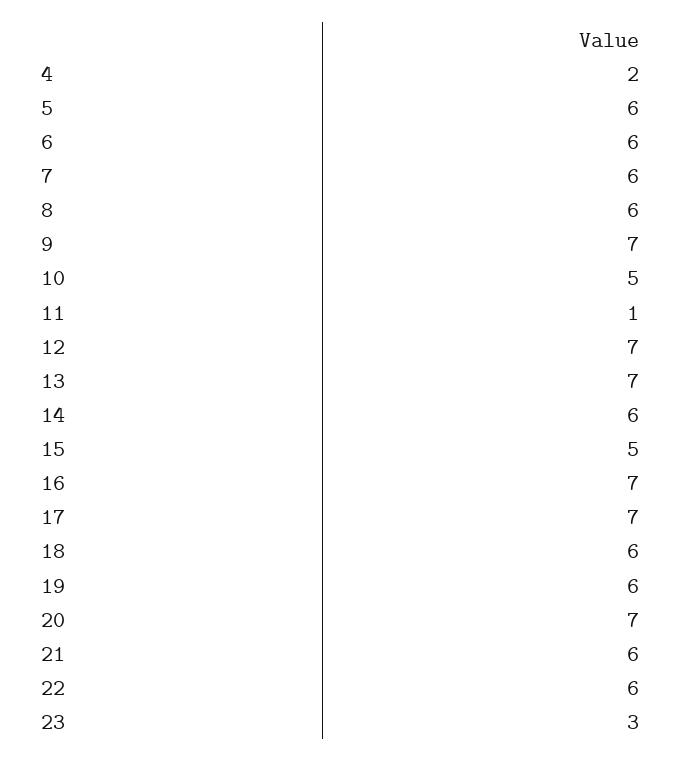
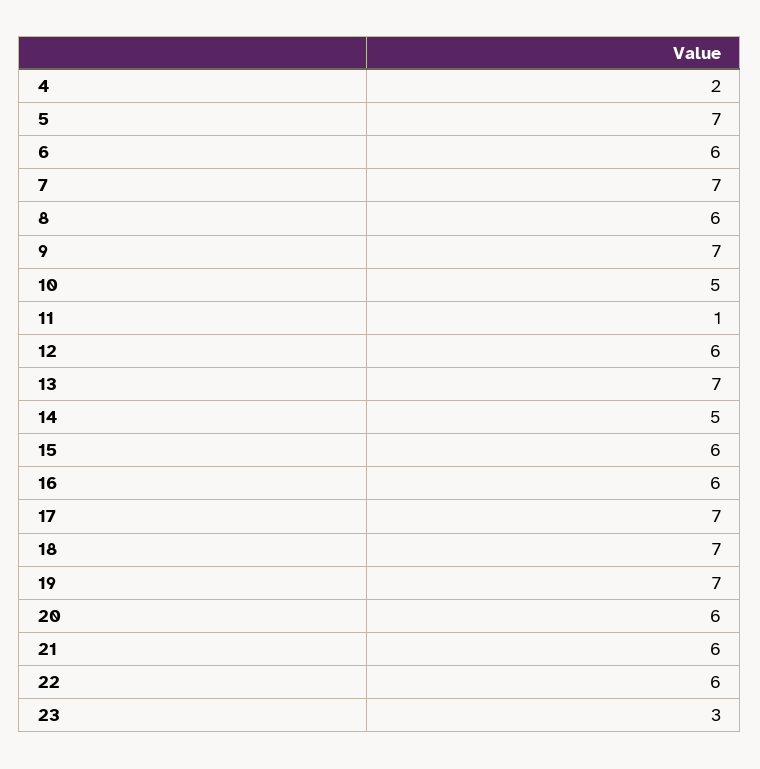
  {
    "4": 2,
-   "5": 6,
+   "5": 7,
    "6": 6,
-   "7": 6,
+   "7": 7,
    "8": 6,
    "9": 7,
    "10": 5,
    "11": 1,
-   "12": 7,
+   "12": 6,
    "13": 7,
-   "14": 6,
+   "14": 5,
-   "15": 5,
+   "15": 6,
-   "16": 7,
+   "16": 6,
    "17": 7,
-   "18": 6,
+   "18": 7,
-   "19": 6,
+   "19": 7,
-   "20": 7,
+   "20": 6,
    "21": 6,
    "22": 6,
    "23": 3
  }

